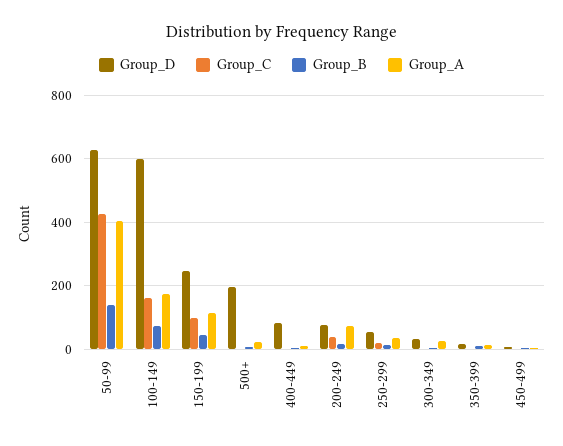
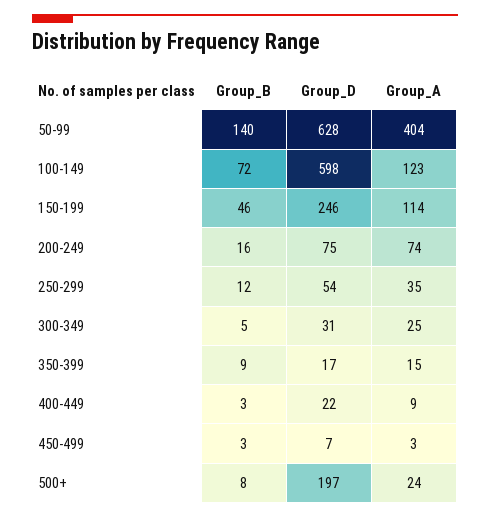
  {
    "Group_D": {
      "50-99": 628,
      "100-149": 598,
      "150-199": 246,
      "500+": 197,
-     "400-449": 80,
+     "400-449": 22,
      "200-249": 75,
      "250-299": 54,
      "300-349": 31,
      "350-399": 17,
      "450-499": 7
    },
-   "Group_C": {
-     "50-99": 420,
-     "100-149": 160,
-     "150-199": 100,
-     "500+": 0,
-     "400-449": 0,
-     "200-249": 40,
-     "250-299": 20,
-     "300-349": 0,
-     "350-399": 0,
-     "450-499": 0
-   },
    "Group_B": {
      "50-99": 140,
      "100-149": 72,
      "150-199": 46,
      "500+": 8,
      "400-449": 3,
      "200-249": 16,
      "250-299": 12,
      "300-349": 5,
      "350-399": 9,
      "450-499": 3
    },
    "Group_A": {
      "50-99": 404,
-     "100-149": 180,
+     "100-149": 123,
      "150-199": 114,
      "500+": 24,
      "400-449": 9,
      "200-249": 74,
      "250-299": 35,
      "300-349": 25,
      "350-399": 15,
      "450-499": 3
    }
  }

